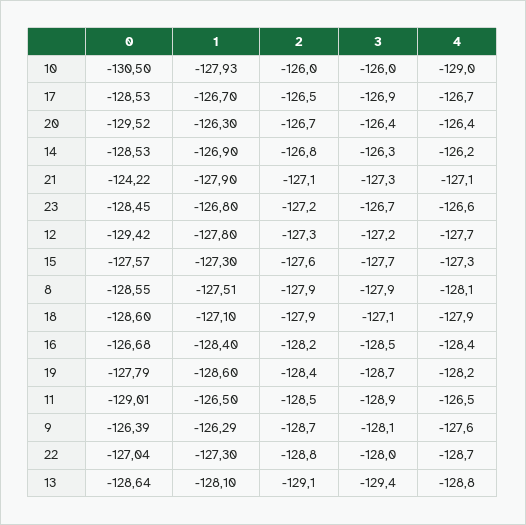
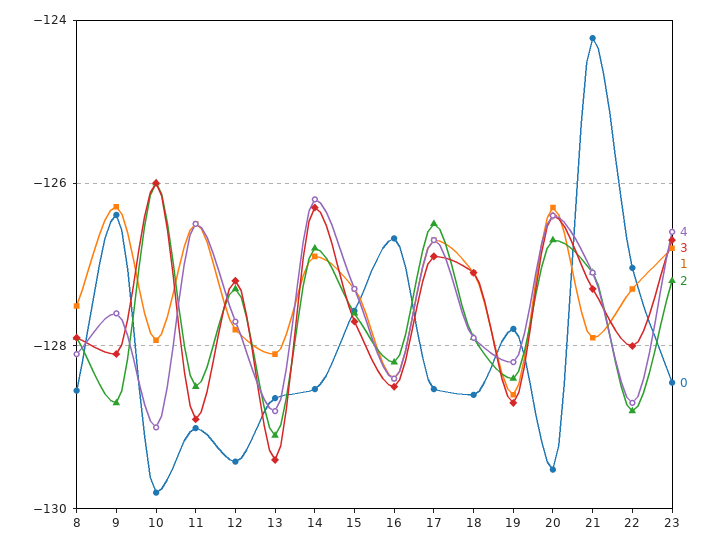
  {
    "0": {
-     "10": -130.5,
+     "10": -129.8,
      "17": -128.53,
      "20": -129.52,
      "14": -128.53,
      "21": -124.22,
      "23": -128.45,
      "12": -129.42,
      "15": -127.57,
      "8": -128.55,
      "18": -128.6,
      "16": -126.68,
      "19": -127.79,
      "11": -129.01,
      "9": -126.39,
      "22": -127.04,
      "13": -128.64
    },
    "1": {
      "10": -127.93,
      "17": -126.7,
      "20": -126.3,
      "14": -126.9,
      "21": -127.9,
      "23": -126.8,
      "12": -127.8,
      "15": -127.3,
      "8": -127.51,
      "18": -127.1,
      "16": -128.4,
      "19": -128.6,
      "11": -126.5,
      "9": -126.29,
      "22": -127.3,
      "13": -128.1
    },
    "2": {
      "10": -126,
      "17": -126.5,
      "20": -126.7,
      "14": -126.8,
      "21": -127.1,
      "23": -127.2,
      "12": -127.3,
      "15": -127.6,
      "8": -127.9,
      "18": -127.9,
      "16": -128.2,
      "19": -128.4,
      "11": -128.5,
      "9": -128.7,
      "22": -128.8,
      "13": -129.1
    },
    "3": {
      "10": -126,
      "17": -126.9,
      "20": -126.4,
      "14": -126.3,
      "21": -127.3,
      "23": -126.7,
      "12": -127.2,
      "15": -127.7,
      "8": -127.9,
      "18": -127.1,
      "16": -128.5,
      "19": -128.7,
      "11": -128.9,
      "9": -128.1,
      "22": -128,
      "13": -129.4
    },
    "4": {
      "10": -129,
      "17": -126.7,
      "20": -126.4,
      "14": -126.2,
      "21": -127.1,
      "23": -126.6,
      "12": -127.7,
      "15": -127.3,
      "8": -128.1,
      "18": -127.9,
      "16": -128.4,
      "19": -128.2,
      "11": -126.5,
      "9": -127.6,
      "22": -128.7,
      "13": -128.8
    }
  }

